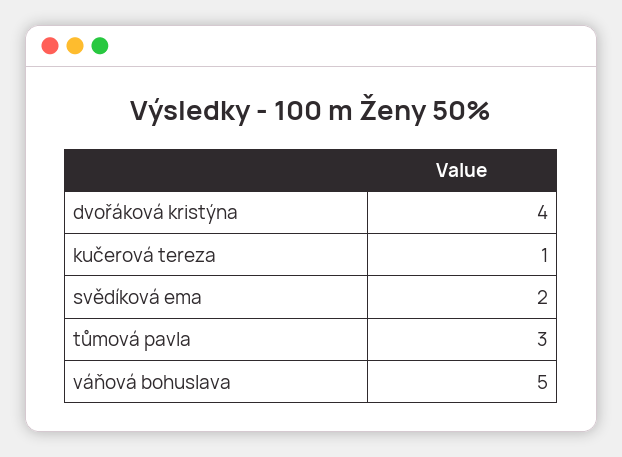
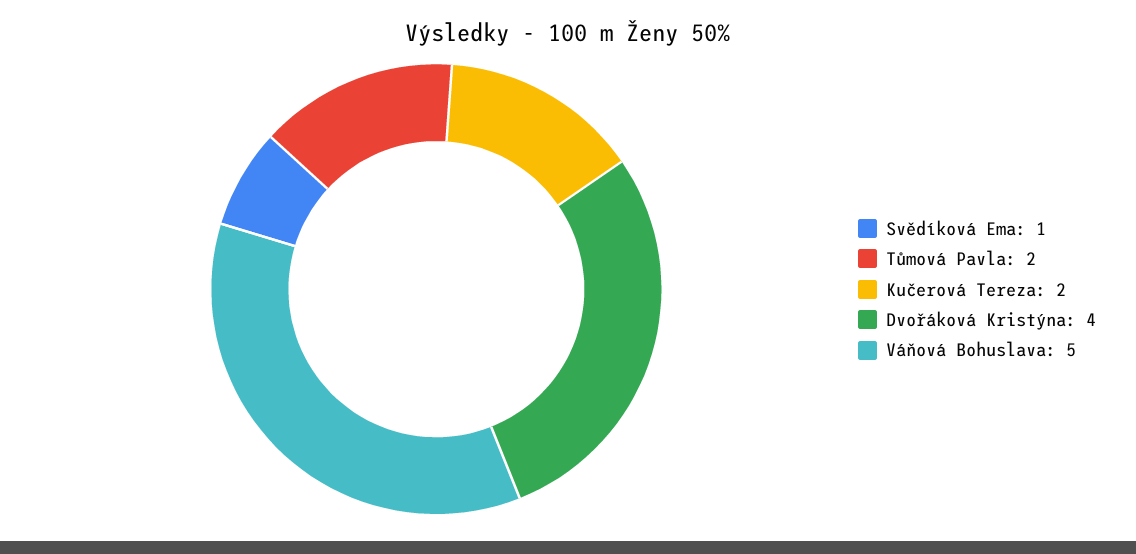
  {
    "dvořáková kristýna": 4,
-   "kučerová tereza": 1,
+   "kučerová tereza": 2,
-   "svědíková ema": 2,
+   "svědíková ema": 1,
-   "tůmová pavla": 3,
+   "tůmová pavla": 2,
    "váňová bohuslava": 5
  }

